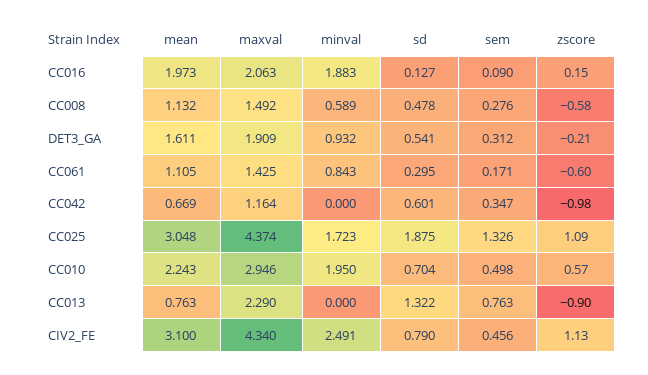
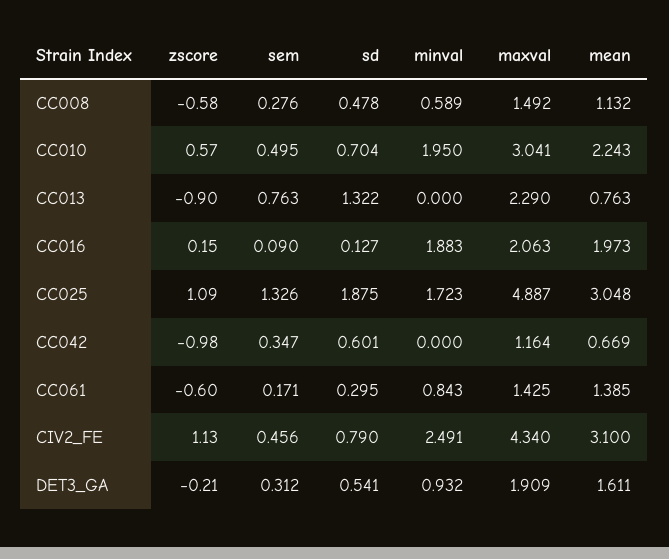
  {
    "mean": {
      "CC016": 1.973,
      "CC008": 1.132,
      "DET3_GA": 1.611,
-     "CC061": 1.105,
+     "CC061": 1.385,
      "CC042": 0.669,
      "CC025": 3.048,
      "CC010": 2.243,
      "CC013": 0.763,
      "CIV2_FE": 3.1
    },
    "maxval": {
      "CC016": 2.063,
      "CC008": 1.492,
      "DET3_GA": 1.909,
      "CC061": 1.425,
      "CC042": 1.164,
-     "CC025": 4.374,
+     "CC025": 4.887,
-     "CC010": 2.946,
+     "CC010": 3.041,
      "CC013": 2.29,
      "CIV2_FE": 4.34
    },
    "minval": {
      "CC016": 1.883,
      "CC008": 0.589,
      "DET3_GA": 0.932,
      "CC061": 0.843,
      "CC042": 0,
      "CC025": 1.723,
      "CC010": 1.95,
      "CC013": 0,
      "CIV2_FE": 2.491
    },
    "sd": {
      "CC016": 0.127,
      "CC008": 0.478,
      "DET3_GA": 0.541,
      "CC061": 0.295,
      "CC042": 0.601,
      "CC025": 1.875,
      "CC010": 0.704,
      "CC013": 1.322,
      "CIV2_FE": 0.79
    },
    "sem": {
      "CC016": 0.09,
      "CC008": 0.276,
      "DET3_GA": 0.312,
      "CC061": 0.171,
      "CC042": 0.347,
      "CC025": 1.326,
-     "CC010": 0.498,
+     "CC010": 0.495,
      "CC013": 0.763,
      "CIV2_FE": 0.456
    },
    "zscore": {
      "CC016": 0.15,
      "CC008": -0.58,
      "DET3_GA": -0.21,
      "CC061": -0.6,
      "CC042": -0.98,
      "CC025": 1.09,
      "CC010": 0.57,
      "CC013": -0.9,
      "CIV2_FE": 1.13
    }
  }

